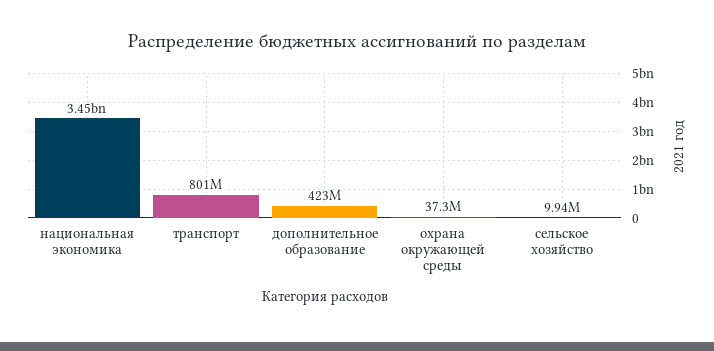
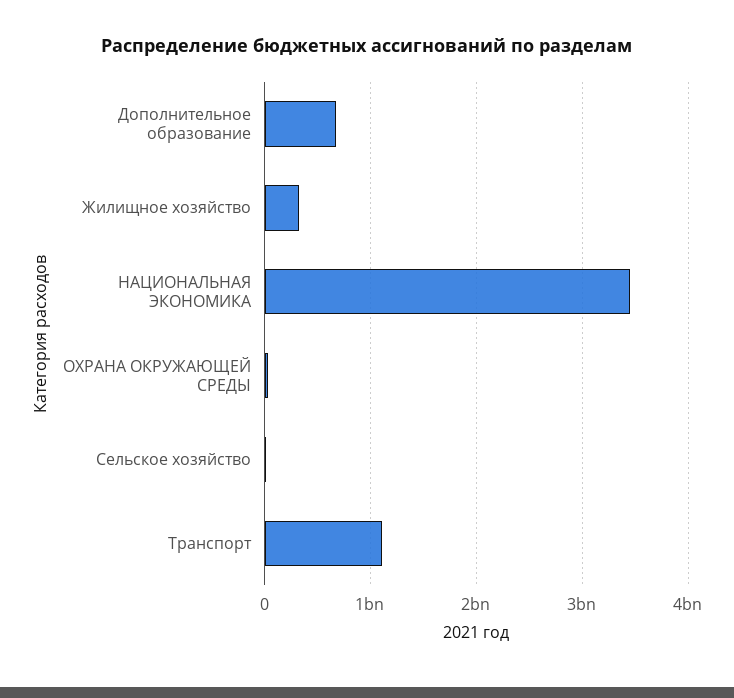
  {
    "национальная экономика": 3450000000,
-   "транспорт": 801000000,
+   "транспорт": 1100000000,
-   "дополнительное образование": 423000000,
+   "дополнительное образование": 700000000,
    "охрана окружающей среды": 37300000,
-   "сельское хозяйство": 9940000
+   "сельское хозяйство": 9940000,
+   "Жилищное хозяйство": 300000000
  }

